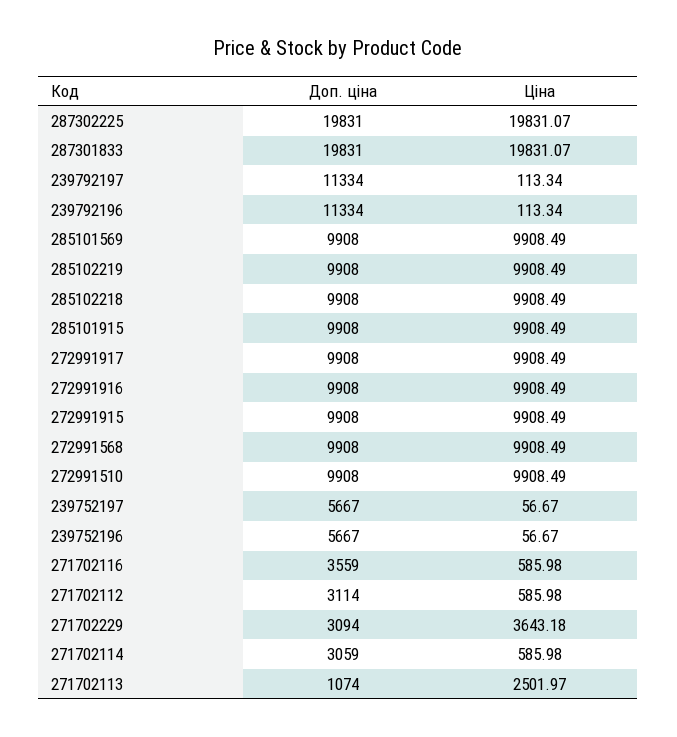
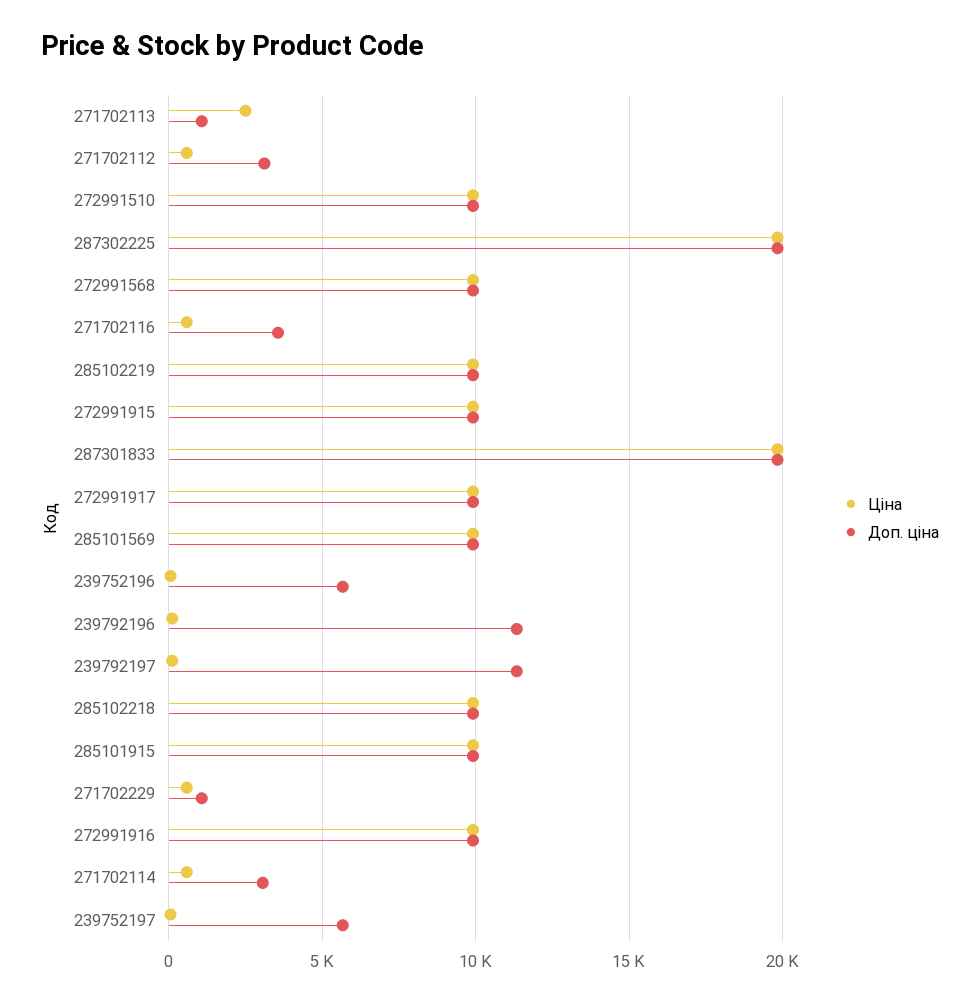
  {
    "Доп. ціна": {
      "287302225": 19831,
      "287301833": 19831,
      "239792197": 11334,
      "239792196": 11334,
      "285101569": 9908,
      "285102219": 9908,
      "285102218": 9908,
      "285101915": 9908,
      "272991917": 9908,
      "272991916": 9908,
      "272991915": 9908,
      "272991568": 9908,
      "272991510": 9908,
      "239752197": 5667,
      "239752196": 5667,
      "271702116": 3559,
      "271702112": 3114,
-     "271702229": 3094,
+     "271702229": 1000,
      "271702114": 3059,
      "271702113": 1074
    },
    "Ціна": {
      "287302225": 19831.07,
      "287301833": 19831.07,
      "239792197": 113.34,
      "239792196": 113.34,
      "285101569": 9908.49,
      "285102219": 9908.49,
      "285102218": 9908.49,
      "285101915": 9908.49,
      "272991917": 9908.49,
      "272991916": 9908.49,
      "272991915": 9908.49,
      "272991568": 9908.49,
      "272991510": 9908.49,
      "239752197": 56.67,
      "239752196": 56.67,
      "271702116": 585.98,
      "271702112": 585.98,
-     "271702229": 3643.18,
+     "271702229": 500,
      "271702114": 585.98,
      "271702113": 2501.97
    }
  }

